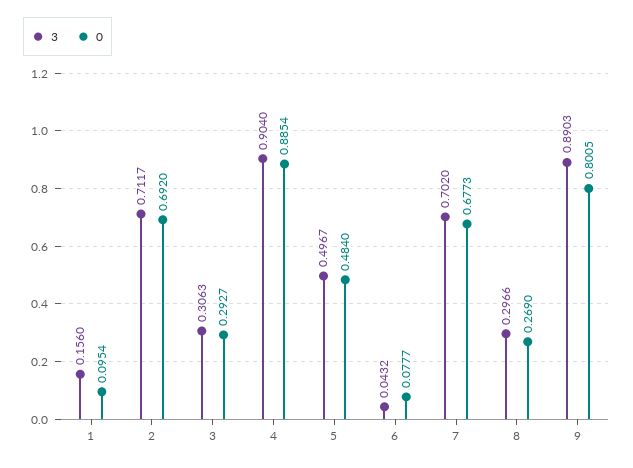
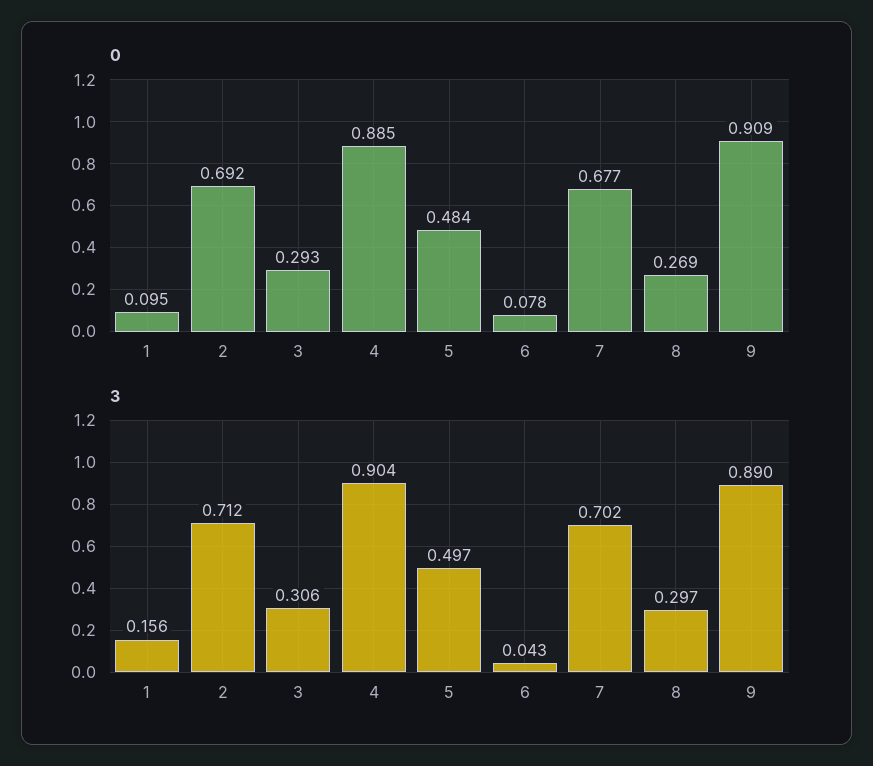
  {
    "3": {
      "1": 0.156,
      "2": 0.7117,
      "3": 0.3063,
      "4": 0.904,
      "5": 0.4967,
      "6": 0.0432,
      "7": 0.702,
      "8": 0.2966,
      "9": 0.8903
    },
    "0": {
      "1": 0.0954,
      "2": 0.692,
      "3": 0.2927,
      "4": 0.8854,
      "5": 0.484,
      "6": 0.0777,
      "7": 0.6773,
      "8": 0.269,
-     "9": 0.8005
+     "9": 0.909
    }
  }

